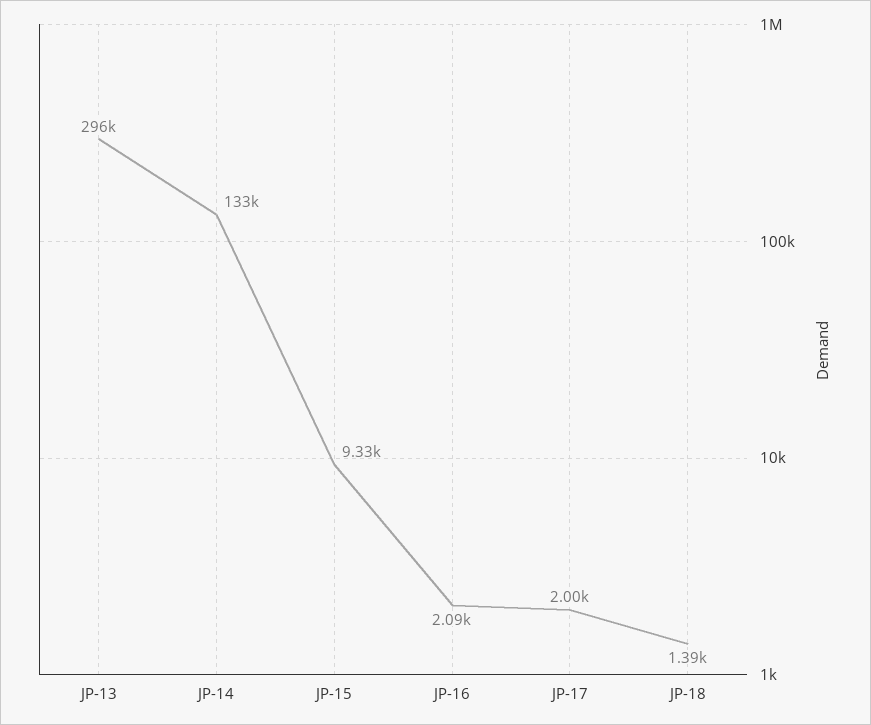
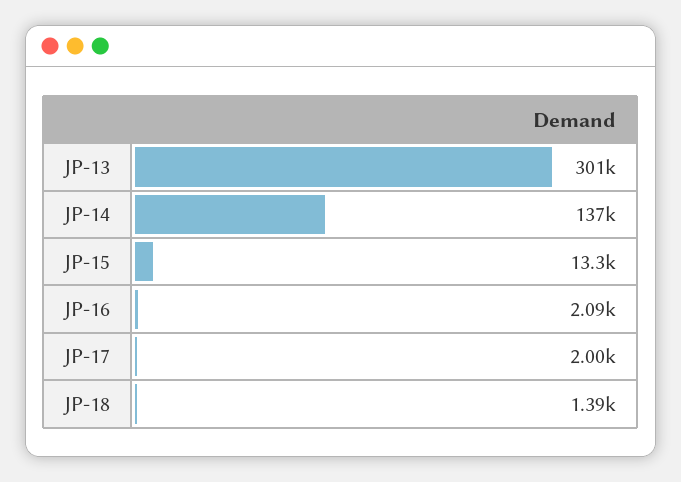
  {
-   "JP-13": 296000,
+   "JP-13": 301000,
-   "JP-14": 133000,
+   "JP-14": 137000,
-   "JP-15": 9330,
+   "JP-15": 13300,
    "JP-16": 2090,
    "JP-17": 2000,
    "JP-18": 1390
  }

